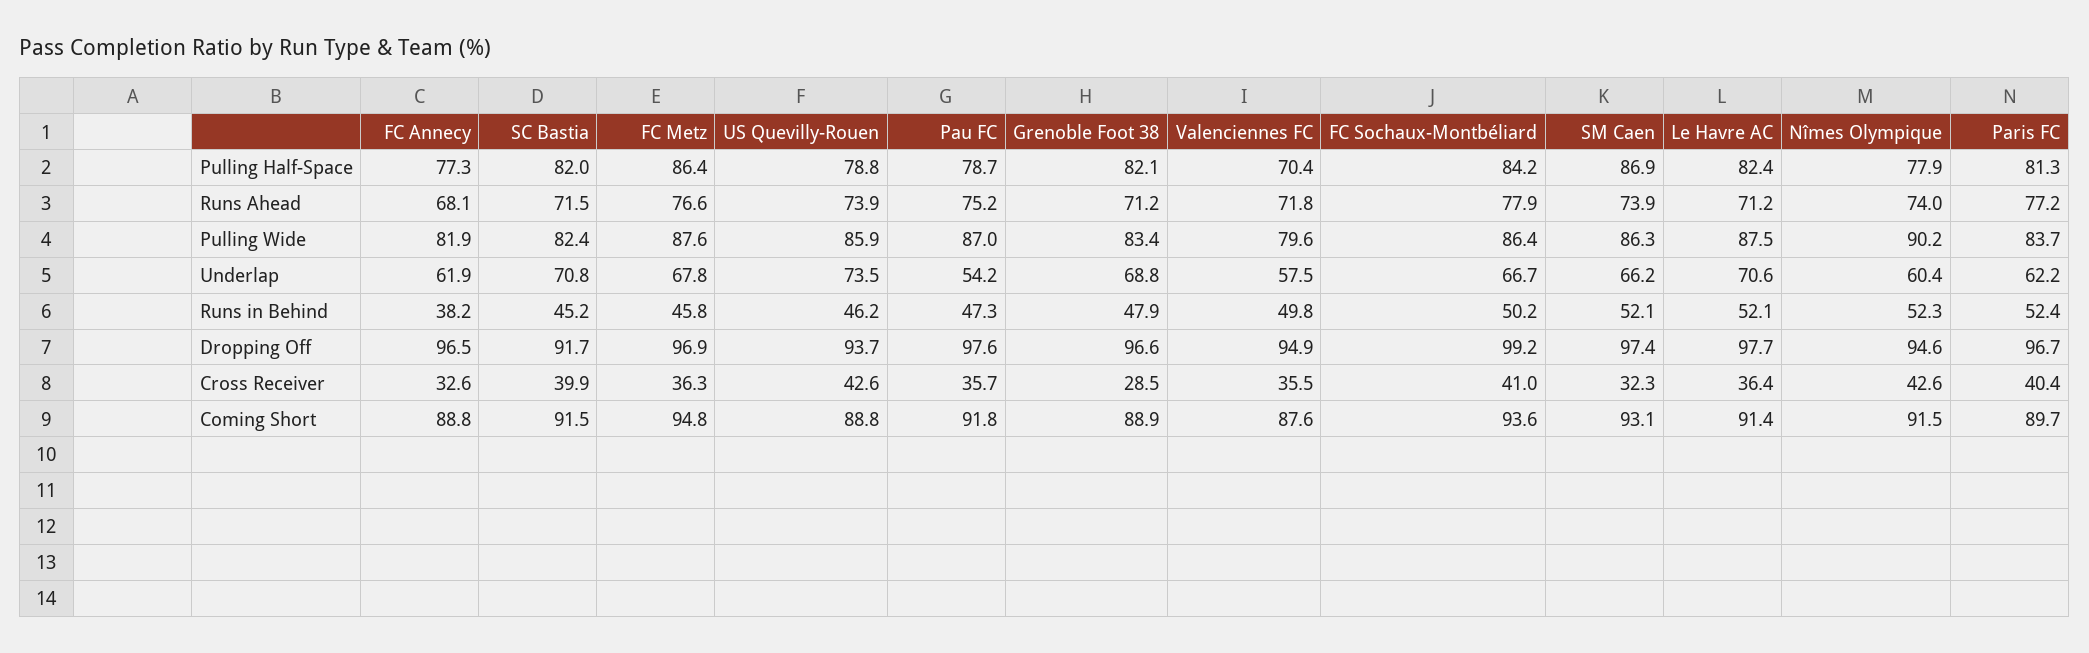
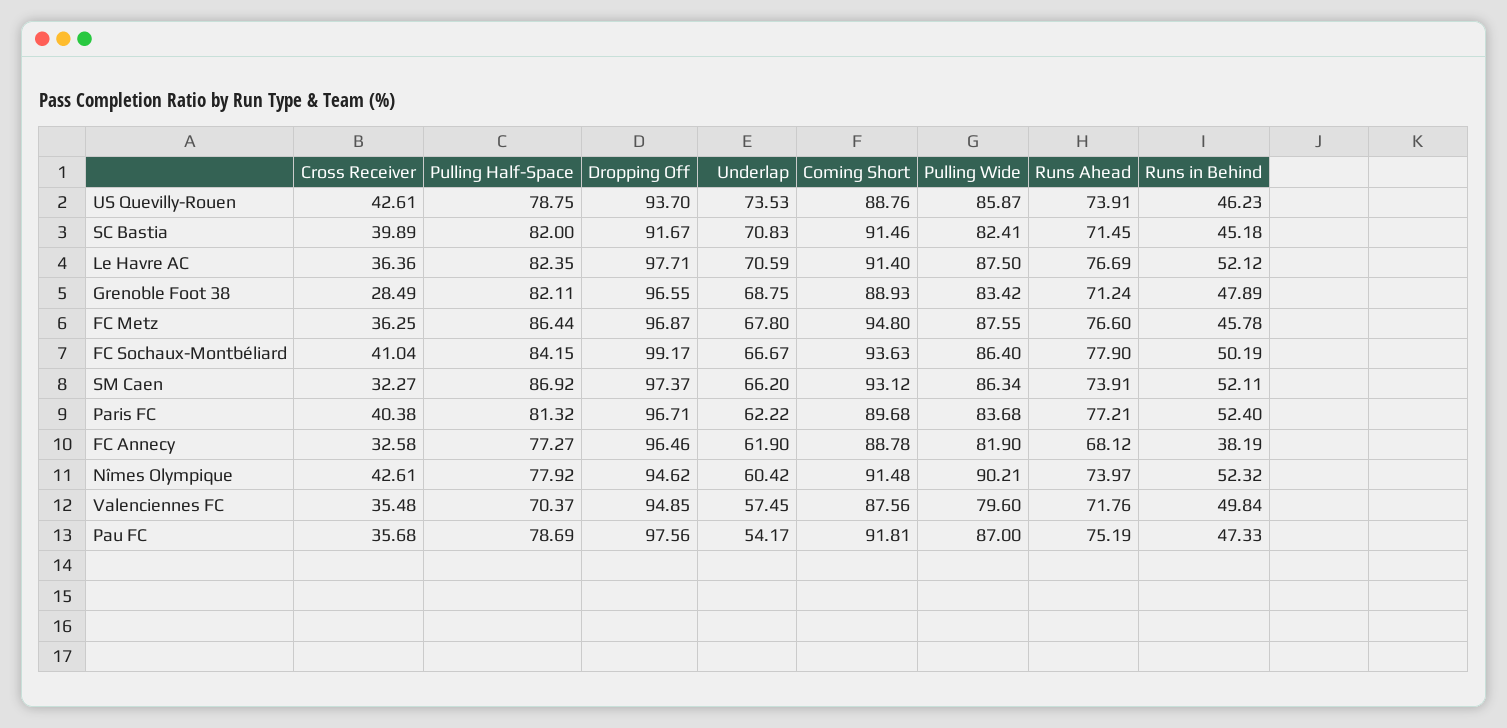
  {
    "FC Annecy": {
      "Pulling Half-Space": 77.27,
      "Runs Ahead": 68.12,
      "Pulling Wide": 81.9,
      "Underlap": 61.9,
      "Runs in Behind": 38.19,
      "Dropping Off": 96.46,
      "Cross Receiver": 32.58,
      "Coming Short": 88.78
    },
    "SC Bastia": {
      "Pulling Half-Space": 82,
      "Runs Ahead": 71.45,
      "Pulling Wide": 82.41,
      "Underlap": 70.83,
      "Runs in Behind": 45.18,
      "Dropping Off": 91.67,
      "Cross Receiver": 39.89,
      "Coming Short": 91.46
    },
    "FC Metz": {
      "Pulling Half-Space": 86.44,
      "Runs Ahead": 76.6,
      "Pulling Wide": 87.55,
      "Underlap": 67.8,
      "Runs in Behind": 45.78,
      "Dropping Off": 96.87,
      "Cross Receiver": 36.25,
      "Coming Short": 94.8
    },
    "US Quevilly-Rouen": {
      "Pulling Half-Space": 78.75,
      "Runs Ahead": 73.91,
      "Pulling Wide": 85.87,
      "Underlap": 73.53,
      "Runs in Behind": 46.23,
      "Dropping Off": 93.7,
      "Cross Receiver": 42.61,
      "Coming Short": 88.76
    },
    "Pau FC": {
      "Pulling Half-Space": 78.69,
      "Runs Ahead": 75.19,
      "Pulling Wide": 87,
      "Underlap": 54.17,
      "Runs in Behind": 47.33,
      "Dropping Off": 97.56,
      "Cross Receiver": 35.68,
      "Coming Short": 91.81
    },
    "Grenoble Foot 38": {
      "Pulling Half-Space": 82.11,
      "Runs Ahead": 71.24,
      "Pulling Wide": 83.42,
      "Underlap": 68.75,
      "Runs in Behind": 47.89,
      "Dropping Off": 96.55,
      "Cross Receiver": 28.49,
      "Coming Short": 88.93
    },
    "Valenciennes FC": {
      "Pulling Half-Space": 70.37,
      "Runs Ahead": 71.76,
      "Pulling Wide": 79.6,
      "Underlap": 57.45,
      "Runs in Behind": 49.84,
      "Dropping Off": 94.85,
      "Cross Receiver": 35.48,
      "Coming Short": 87.56
    },
    "FC Sochaux-Montbéliard": {
      "Pulling Half-Space": 84.15,
      "Runs Ahead": 77.9,
      "Pulling Wide": 86.4,
      "Underlap": 66.67,
      "Runs in Behind": 50.19,
      "Dropping Off": 99.17,
      "Cross Receiver": 41.04,
      "Coming Short": 93.63
    },
    "SM Caen": {
      "Pulling Half-Space": 86.92,
      "Runs Ahead": 73.91,
      "Pulling Wide": 86.34,
      "Underlap": 66.2,
      "Runs in Behind": 52.11,
      "Dropping Off": 97.37,
      "Cross Receiver": 32.27,
      "Coming Short": 93.12
    },
    "Le Havre AC": {
      "Pulling Half-Space": 82.35,
-     "Runs Ahead": 71.2,
+     "Runs Ahead": 76.69,
      "Pulling Wide": 87.5,
      "Underlap": 70.59,
      "Runs in Behind": 52.12,
      "Dropping Off": 97.71,
      "Cross Receiver": 36.36,
      "Coming Short": 91.4
    },
    "Nîmes Olympique": {
      "Pulling Half-Space": 77.92,
      "Runs Ahead": 73.97,
      "Pulling Wide": 90.21,
      "Underlap": 60.42,
      "Runs in Behind": 52.32,
      "Dropping Off": 94.62,
      "Cross Receiver": 42.61,
      "Coming Short": 91.48
    },
    "Paris FC": {
      "Pulling Half-Space": 81.32,
      "Runs Ahead": 77.21,
      "Pulling Wide": 83.68,
      "Underlap": 62.22,
      "Runs in Behind": 52.4,
      "Dropping Off": 96.71,
      "Cross Receiver": 40.38,
      "Coming Short": 89.68
    }
  }

